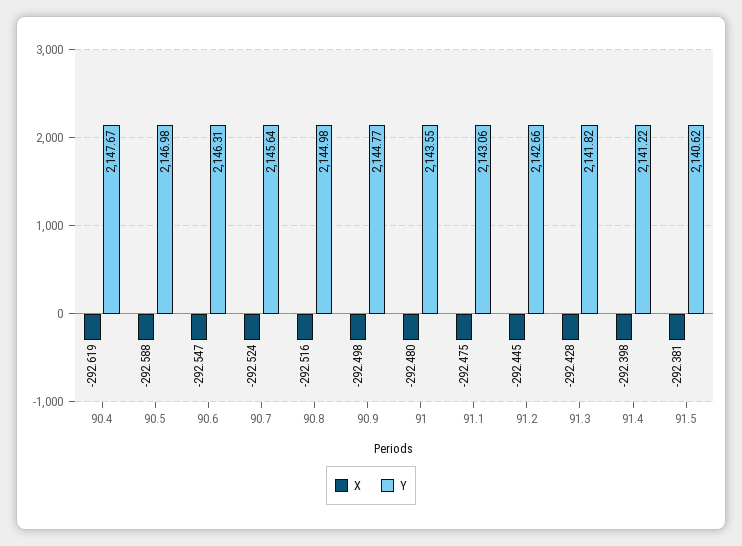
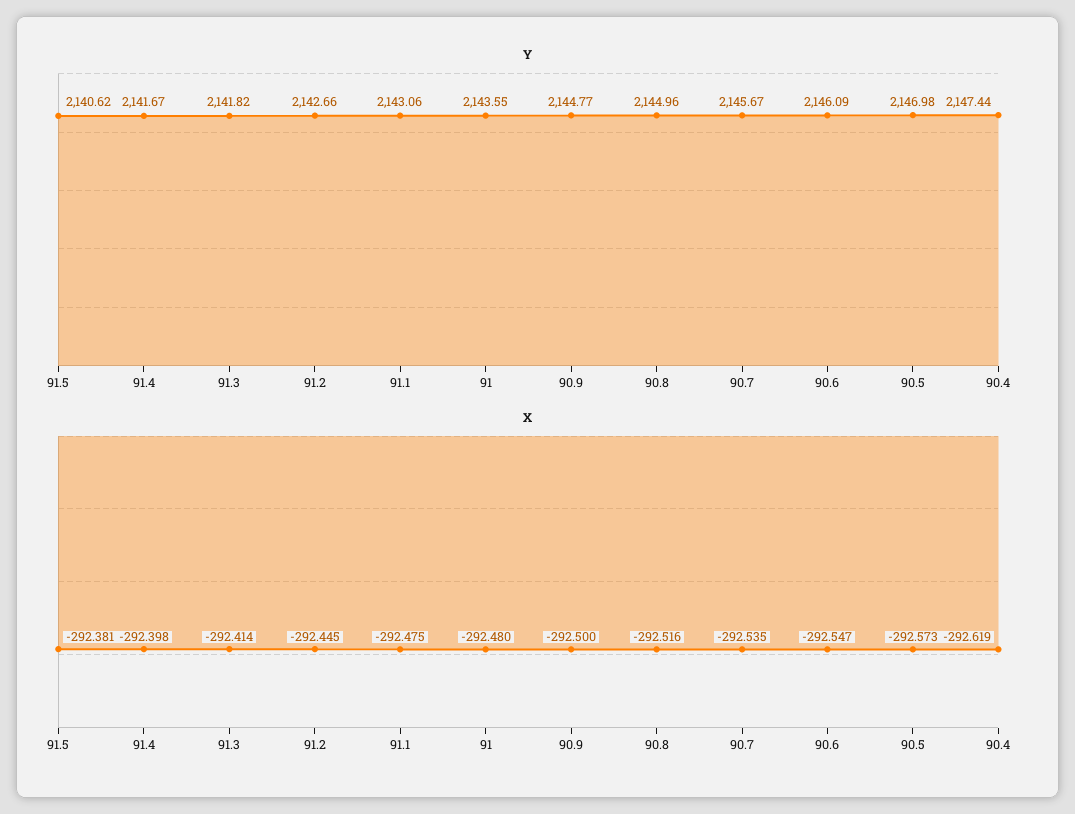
  {
    "X": {
      "90.4": -292.619,
-     "90.5": -292.588,
+     "90.5": -292.573,
      "90.6": -292.547,
-     "90.7": -292.524,
+     "90.7": -292.535,
      "90.8": -292.516,
-     "90.9": -292.498,
+     "90.9": -292.5,
      "91": -292.48,
      "91.1": -292.475,
      "91.2": -292.445,
-     "91.3": -292.428,
+     "91.3": -292.414,
      "91.4": -292.398,
      "91.5": -292.381
    },
    "Y": {
-     "90.4": 2147.67,
+     "90.4": 2147.44,
      "90.5": 2146.98,
-     "90.6": 2146.31,
+     "90.6": 2146.09,
-     "90.7": 2145.64,
+     "90.7": 2145.67,
-     "90.8": 2144.98,
+     "90.8": 2144.96,
      "90.9": 2144.77,
      "91": 2143.55,
      "91.1": 2143.06,
      "91.2": 2142.66,
      "91.3": 2141.82,
-     "91.4": 2141.22,
+     "91.4": 2141.67,
      "91.5": 2140.62
    }
  }

